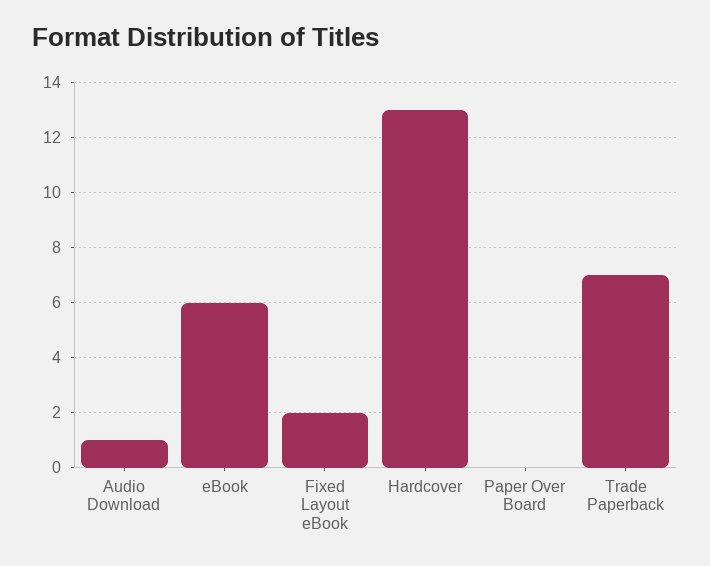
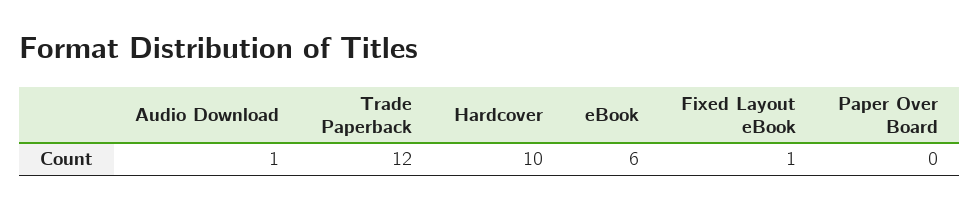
  {
    "Audio Download": 1,
    "eBook": 6,
-   "Fixed Layout eBook": 2,
+   "Fixed Layout eBook": 1,
-   "Hardcover": 13,
+   "Hardcover": 10,
    "Paper Over Board": 0,
-   "Trade Paperback": 7
+   "Trade Paperback": 12
  }

